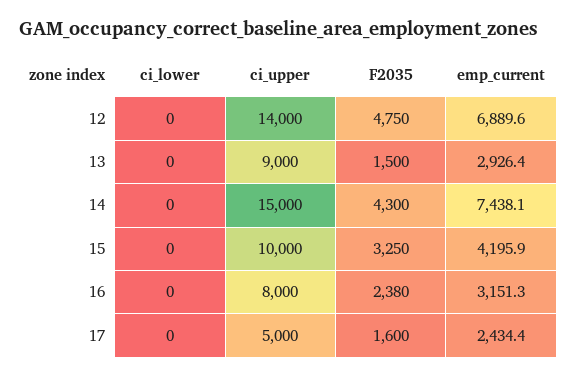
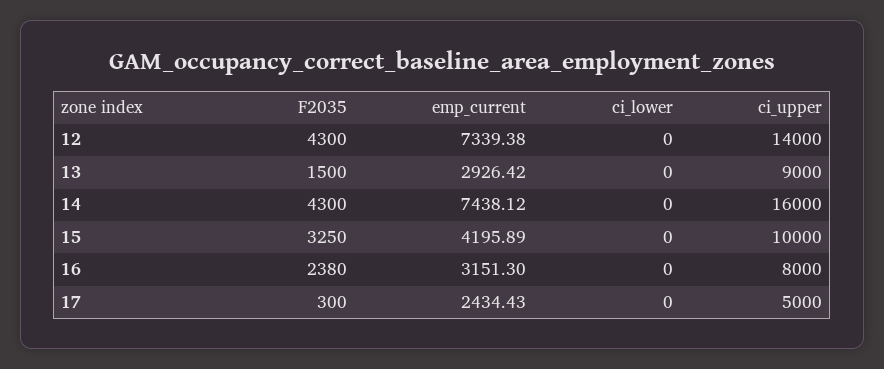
  {
    "ci_lower": {
      "12": 0,
      "13": 0,
      "14": 0,
      "15": 0,
      "16": 0,
      "17": 0
    },
    "ci_upper": {
      "12": 14000,
      "13": 9000,
-     "14": 15000,
+     "14": 16000,
      "15": 10000,
      "16": 8000,
      "17": 5000
    },
    "F2035": {
-     "12": 4750,
+     "12": 4300,
      "13": 1500,
      "14": 4300,
      "15": 3250,
      "16": 2380,
-     "17": 1600
+     "17": 300
    },
    "emp_current": {
-     "12": 6889.6,
+     "12": 7339.38,
      "13": 2926.42,
      "14": 7438.12,
      "15": 4195.89,
      "16": 3151.3,
      "17": 2434.43
    }
  }

